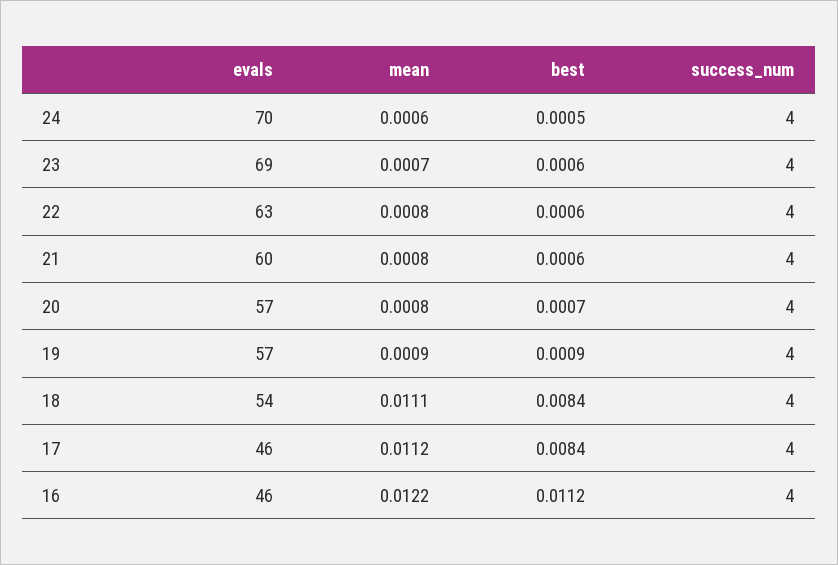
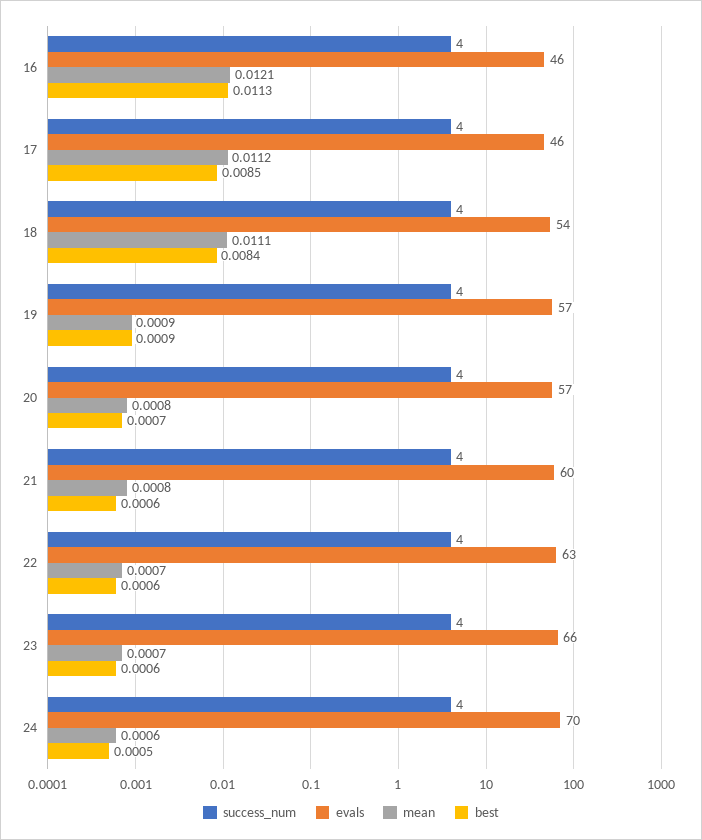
  {
    "evals": {
      "24": 70,
-     "23": 69,
+     "23": 66,
      "22": 63,
      "21": 60,
      "20": 57,
      "19": 57,
      "18": 54,
      "17": 46,
      "16": 46
    },
    "mean": {
      "24": 0.0006,
      "23": 0.0007,
-     "22": 0.0008,
+     "22": 0.0007,
      "21": 0.0008,
      "20": 0.0008,
      "19": 0.0009,
      "18": 0.0111,
      "17": 0.0112,
-     "16": 0.0122
+     "16": 0.0121
    },
    "best": {
      "24": 0.0005,
      "23": 0.0006,
      "22": 0.0006,
      "21": 0.0006,
      "20": 0.0007,
      "19": 0.0009,
      "18": 0.0084,
-     "17": 0.0084,
+     "17": 0.0085,
-     "16": 0.0112
+     "16": 0.0113
    },
    "success_num": {
      "24": 4,
      "23": 4,
      "22": 4,
      "21": 4,
      "20": 4,
      "19": 4,
      "18": 4,
      "17": 4,
      "16": 4
    }
  }

